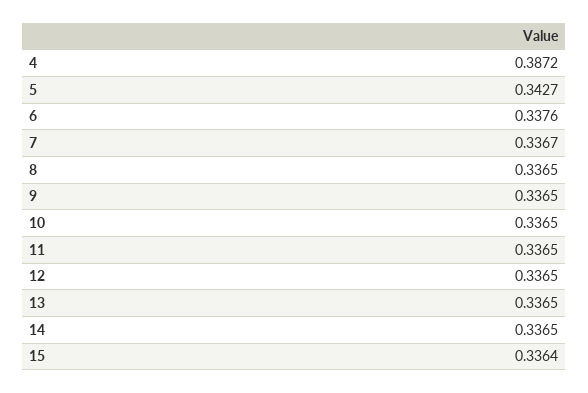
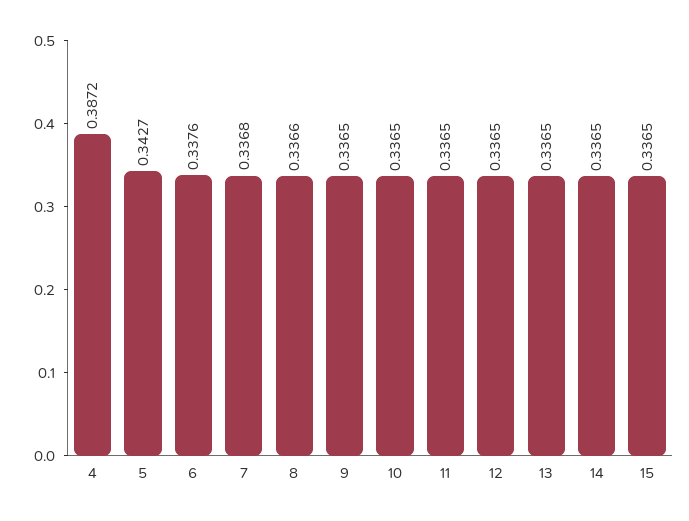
  {
    "4": 0.3872,
    "5": 0.3427,
    "6": 0.3376,
-   "7": 0.3367,
+   "7": 0.3368,
-   "8": 0.3365,
+   "8": 0.3366,
    "9": 0.3365,
    "10": 0.3365,
    "11": 0.3365,
    "12": 0.3365,
    "13": 0.3365,
    "14": 0.3365,
-   "15": 0.3364
+   "15": 0.3365
  }

